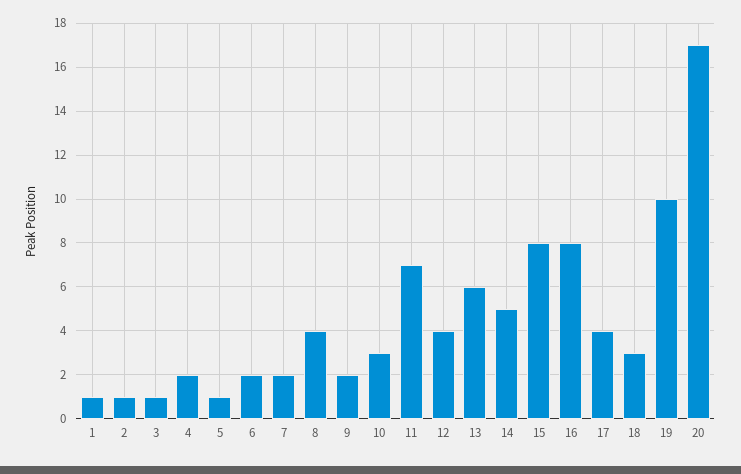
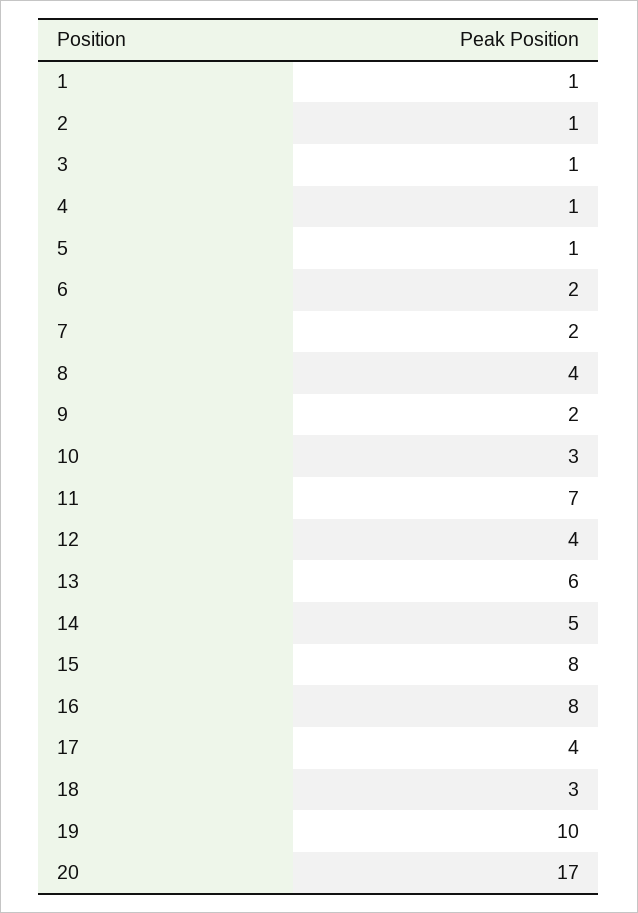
  {
    "1": 1,
    "2": 1,
    "3": 1,
-   "4": 2,
+   "4": 1,
    "5": 1,
    "6": 2,
    "7": 2,
    "8": 4,
    "9": 2,
    "10": 3,
    "11": 7,
    "12": 4,
    "13": 6,
    "14": 5,
    "15": 8,
    "16": 8,
    "17": 4,
    "18": 3,
    "19": 10,
    "20": 17
  }

